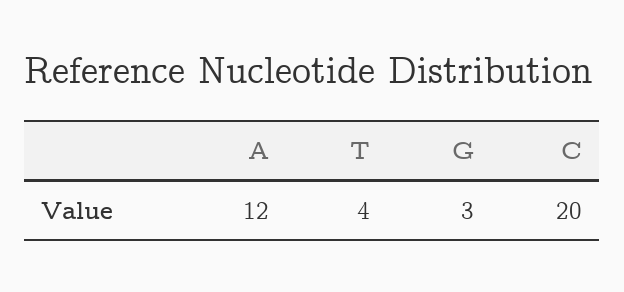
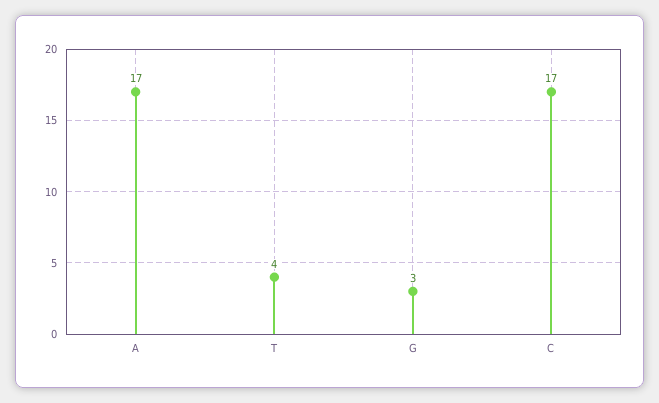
  {
-   "A": 12,
+   "A": 17,
    "T": 4,
    "G": 3,
-   "C": 20
+   "C": 17
  }

